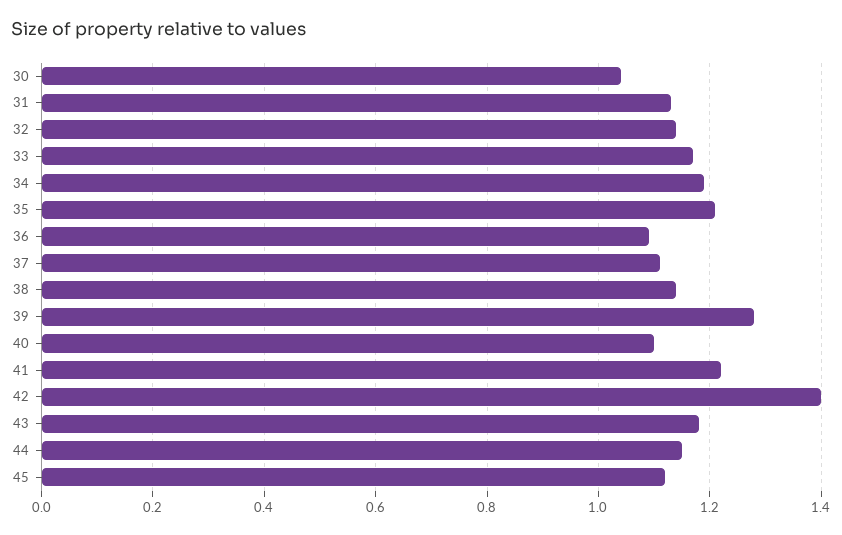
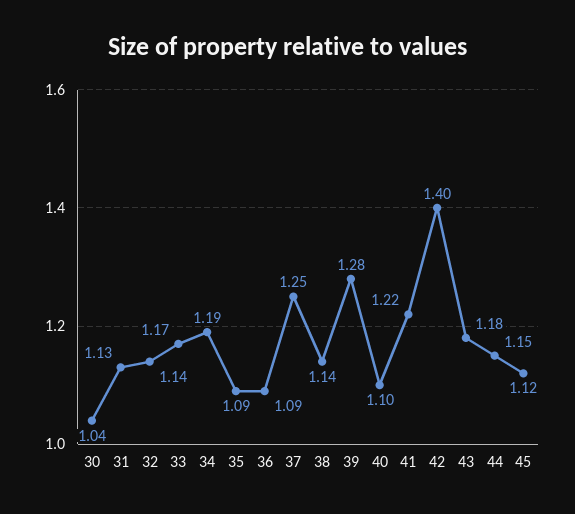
  {
    "30": 1.04,
    "31": 1.13,
    "32": 1.14,
    "33": 1.17,
    "34": 1.19,
-   "35": 1.2,
+   "35": 1.09,
    "36": 1.09,
-   "37": 1.1,
+   "37": 1.25,
    "38": 1.14,
    "39": 1.28,
    "40": 1.1,
    "41": 1.22,
    "42": 1.4,
    "43": 1.18,
    "44": 1.15,
    "45": 1.12
  }

